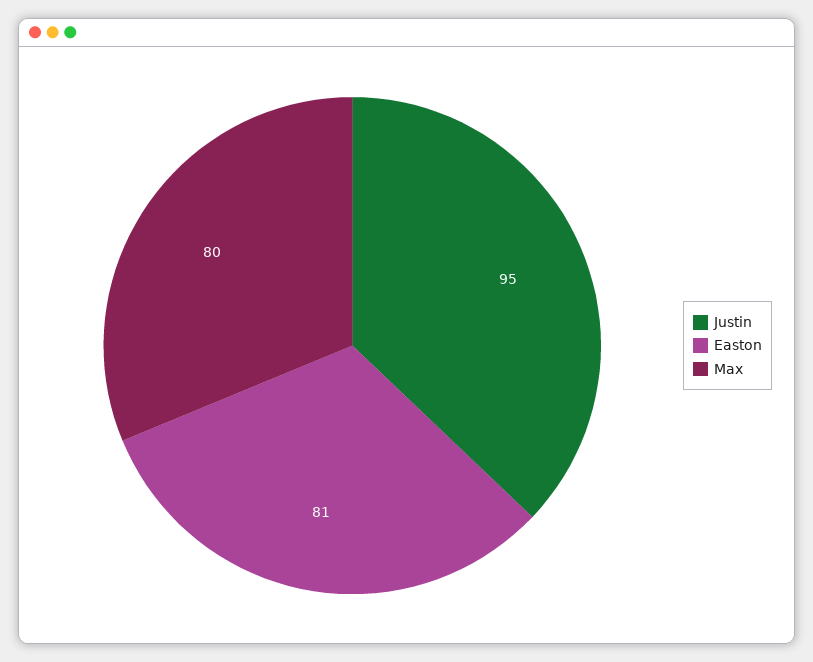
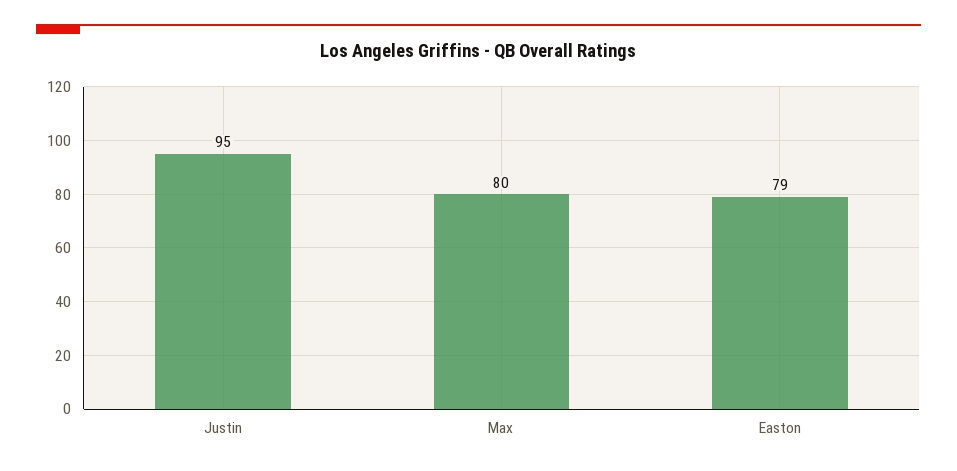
  {
    "Justin": 95,
-   "Easton": 81,
+   "Easton": 79,
    "Max": 80
  }

